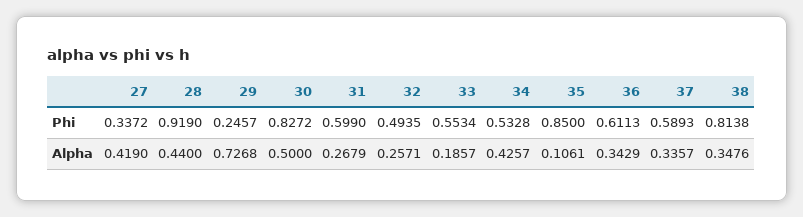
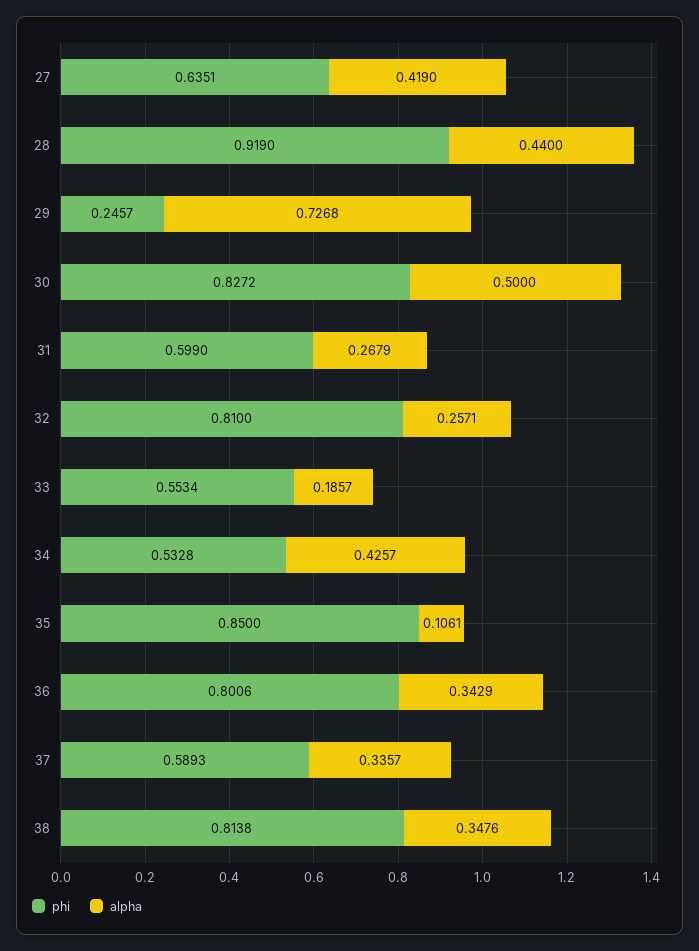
  {
    "Phi": {
-     "27": 0.3372,
+     "27": 0.6351,
      "28": 0.919,
      "29": 0.2457,
      "30": 0.8272,
      "31": 0.599,
-     "32": 0.4935,
+     "32": 0.81,
      "33": 0.5534,
      "34": 0.5328,
      "35": 0.85,
-     "36": 0.6113,
+     "36": 0.8006,
      "37": 0.5893,
      "38": 0.8138
    },
    "Alpha": {
      "27": 0.419,
      "28": 0.44,
      "29": 0.7268,
      "30": 0.5,
      "31": 0.2679,
      "32": 0.2571,
      "33": 0.1857,
      "34": 0.4257,
      "35": 0.1061,
      "36": 0.3429,
      "37": 0.3357,
      "38": 0.3476
    }
  }

